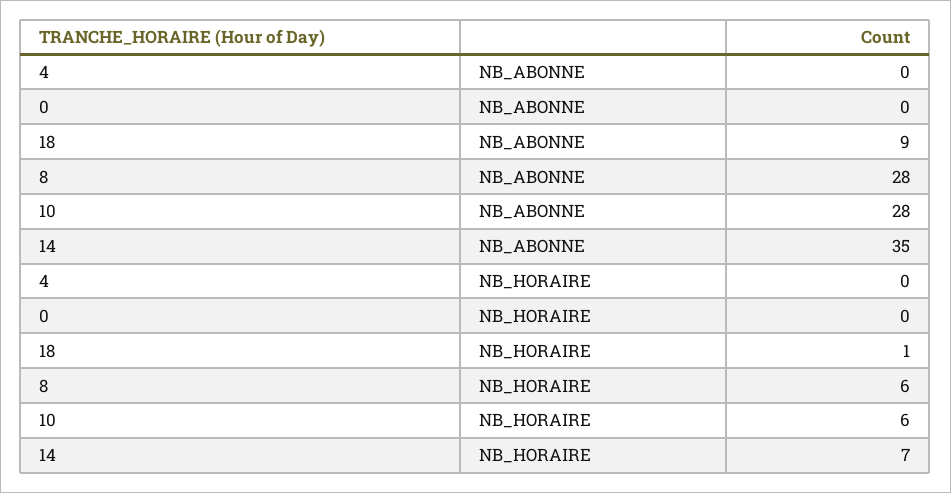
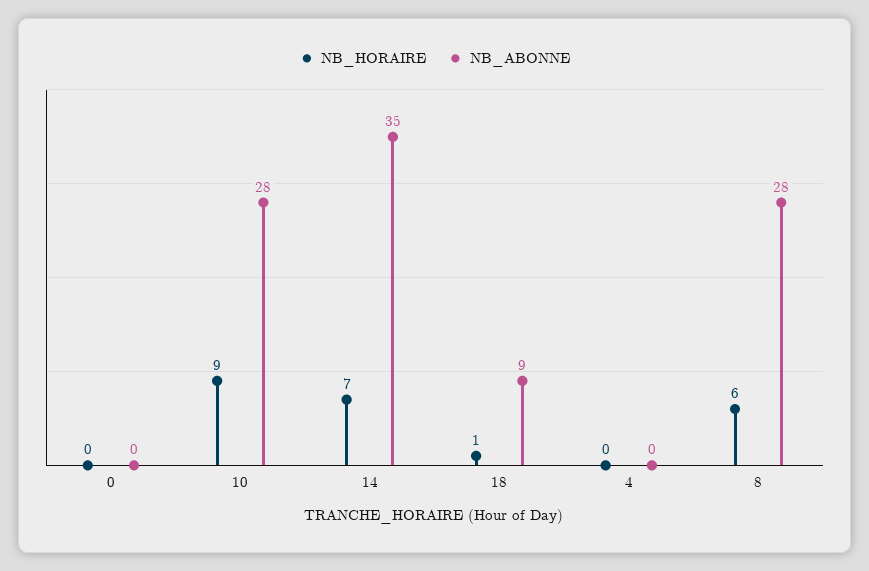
  {
    "NB_ABONNE": {
      "4": 0,
      "0": 0,
      "18": 9,
      "8": 28,
      "10": 28,
      "14": 35
    },
    "NB_HORAIRE": {
      "4": 0,
      "0": 0,
      "18": 1,
      "8": 6,
-     "10": 6,
+     "10": 9,
      "14": 7
    }
  }

